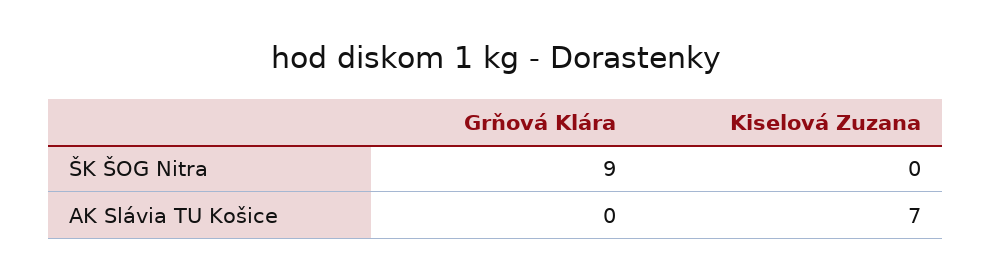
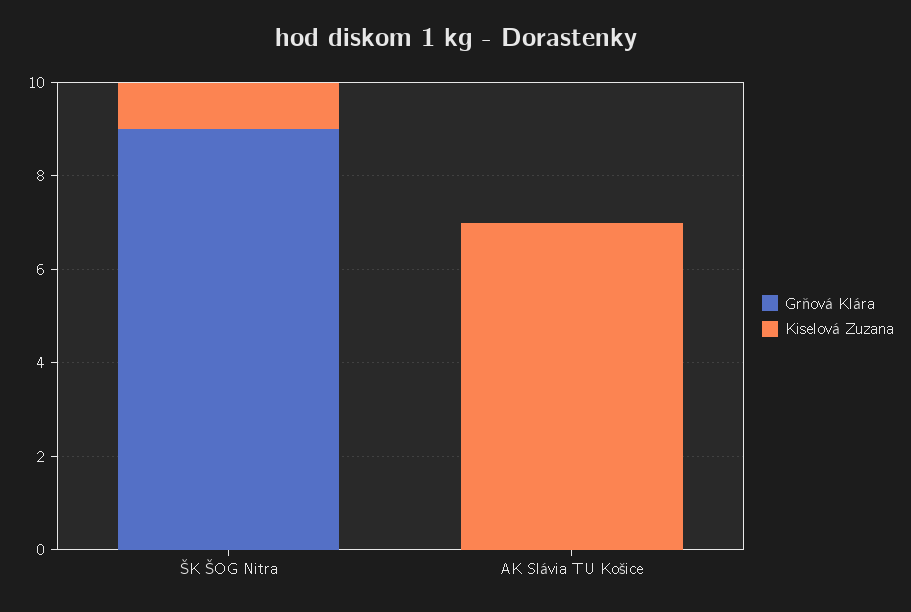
  {
    "Grňová Klára": {
      "ŠK ŠOG Nitra": 9,
      "AK Slávia TU Košice": 0
    },
    "Kiselová Zuzana": {
-     "ŠK ŠOG Nitra": 0,
+     "ŠK ŠOG Nitra": 1,
      "AK Slávia TU Košice": 7
    }
  }

